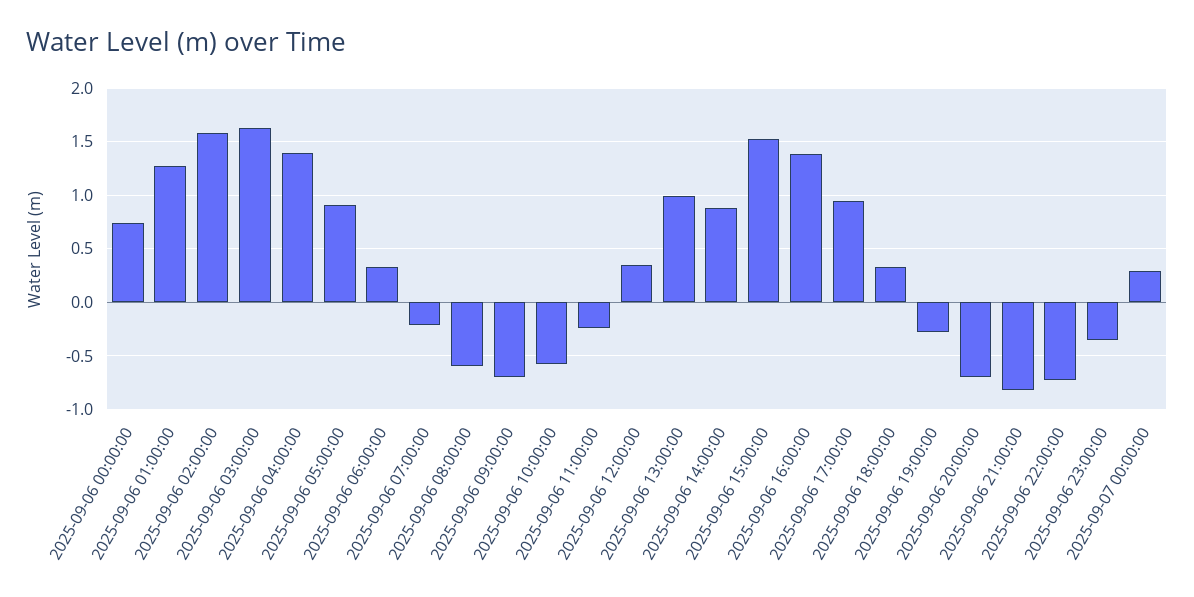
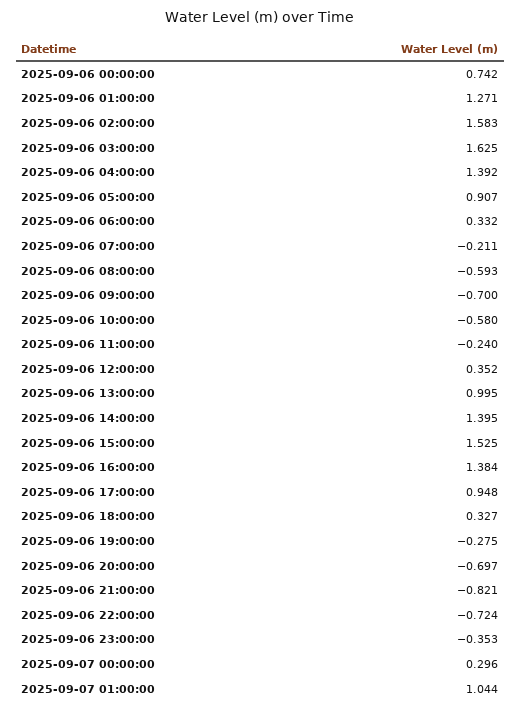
  {
    "2025-09-06 00:00:00": 0.742,
    "2025-09-06 01:00:00": 1.271,
    "2025-09-06 02:00:00": 1.583,
    "2025-09-06 03:00:00": 1.625,
    "2025-09-06 04:00:00": 1.392,
    "2025-09-06 05:00:00": 0.907,
    "2025-09-06 06:00:00": 0.332,
    "2025-09-06 07:00:00": -0.211,
    "2025-09-06 08:00:00": -0.593,
    "2025-09-06 09:00:00": -0.7,
    "2025-09-06 10:00:00": -0.58,
    "2025-09-06 11:00:00": -0.24,
    "2025-09-06 12:00:00": 0.352,
    "2025-09-06 13:00:00": 0.995,
-   "2025-09-06 14:00:00": 0.9,
+   "2025-09-06 14:00:00": 1.395,
    "2025-09-06 15:00:00": 1.525,
    "2025-09-06 16:00:00": 1.384,
    "2025-09-06 17:00:00": 0.948,
    "2025-09-06 18:00:00": 0.327,
    "2025-09-06 19:00:00": -0.275,
    "2025-09-06 20:00:00": -0.697,
    "2025-09-06 21:00:00": -0.821,
    "2025-09-06 22:00:00": -0.724,
    "2025-09-06 23:00:00": -0.353,
-   "2025-09-07 00:00:00": 0.296
+   "2025-09-07 00:00:00": 0.296,
+   "2025-09-07 01:00:00": 1.044
  }

